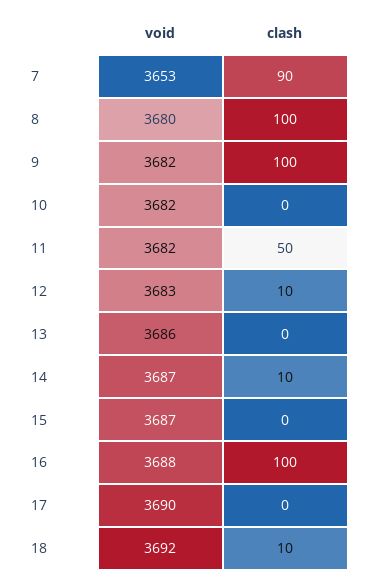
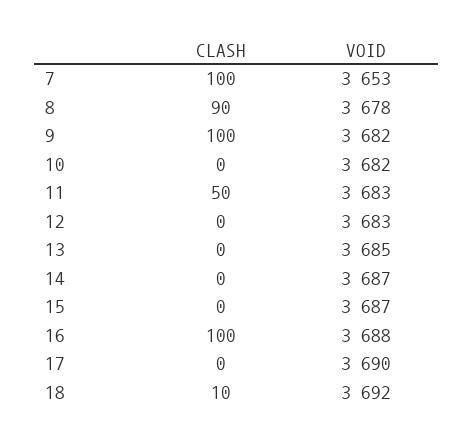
  {
    "void": {
      "7": 3653,
-     "8": 3680,
+     "8": 3678,
      "9": 3682,
      "10": 3682,
-     "11": 3682,
+     "11": 3683,
      "12": 3683,
-     "13": 3686,
+     "13": 3685,
      "14": 3687,
      "15": 3687,
      "16": 3688,
      "17": 3690,
      "18": 3692
    },
    "clash": {
-     "7": 90,
+     "7": 100,
-     "8": 100,
+     "8": 90,
      "9": 100,
      "10": 0,
      "11": 50,
-     "12": 10,
+     "12": 0,
      "13": 0,
-     "14": 10,
+     "14": 0,
      "15": 0,
      "16": 100,
      "17": 0,
      "18": 10
    }
  }

